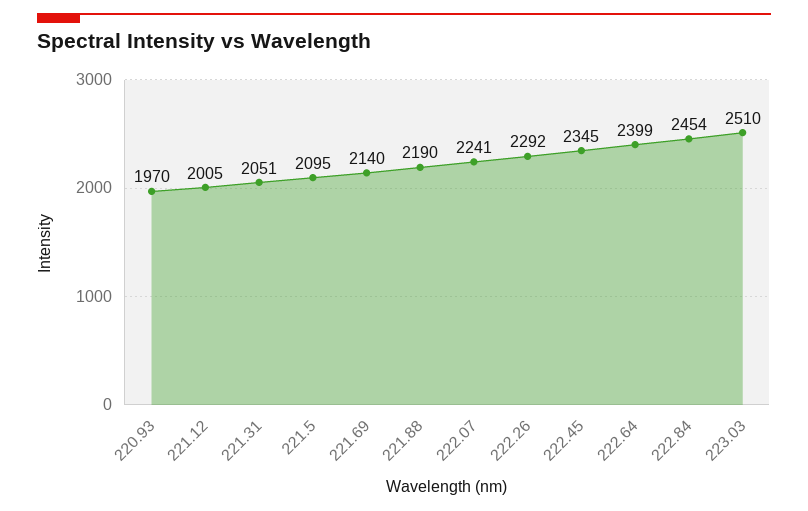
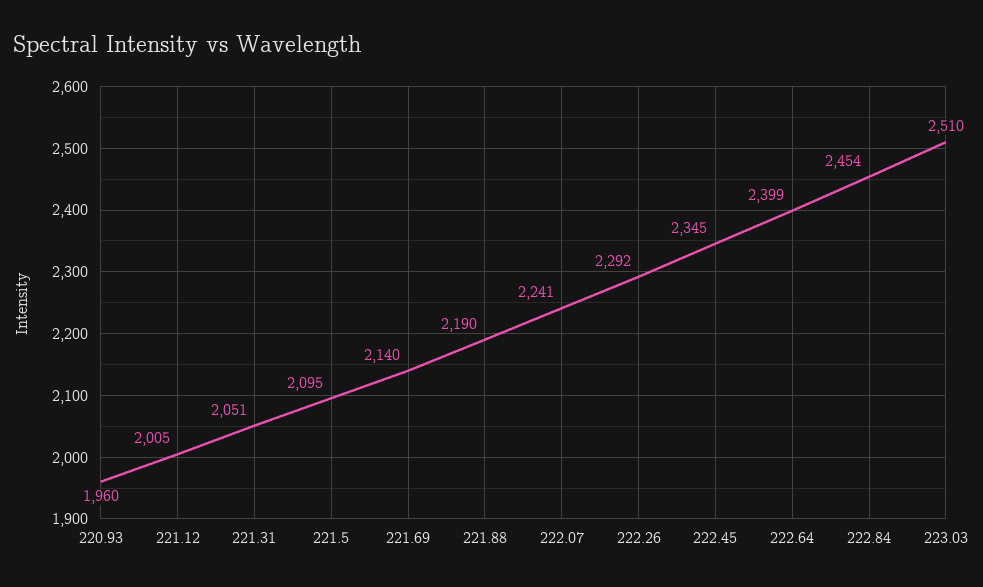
  {
-   "220.93": 1970,
+   "220.93": 1960,
    "221.12": 2005,
    "221.31": 2051,
    "221.5": 2095,
    "221.69": 2140,
    "221.88": 2190,
    "222.07": 2241,
    "222.26": 2292,
    "222.45": 2345,
    "222.64": 2399,
    "222.84": 2454,
    "223.03": 2510
  }

